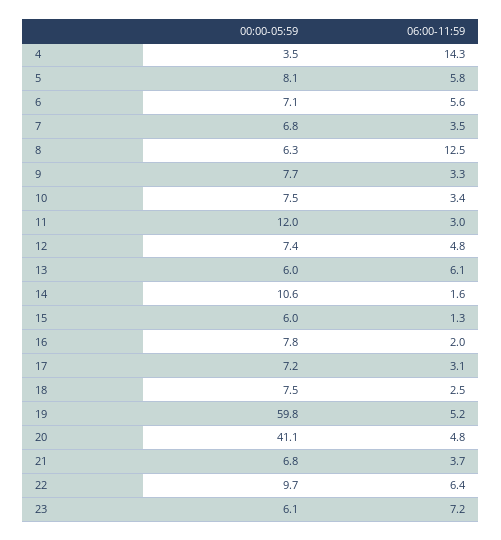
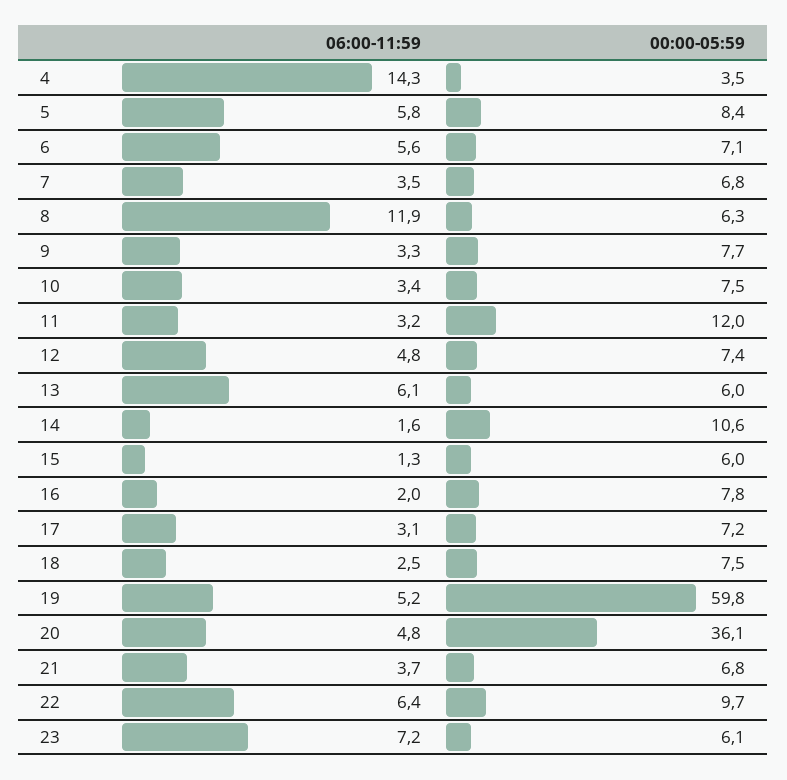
  {
    "00:00-05:59": {
      "4": 3.5,
-     "5": 8.1,
+     "5": 8.4,
      "6": 7.1,
      "7": 6.8,
      "8": 6.3,
      "9": 7.7,
      "10": 7.5,
      "11": 12,
      "12": 7.4,
      "13": 6,
      "14": 10.6,
      "15": 6,
      "16": 7.8,
      "17": 7.2,
      "18": 7.5,
      "19": 59.8,
-     "20": 41.1,
+     "20": 36.1,
      "21": 6.8,
      "22": 9.7,
      "23": 6.1
    },
    "06:00-11:59": {
      "4": 14.3,
      "5": 5.8,
      "6": 5.6,
      "7": 3.5,
-     "8": 12.5,
+     "8": 11.9,
      "9": 3.3,
      "10": 3.4,
-     "11": 3,
+     "11": 3.2,
      "12": 4.8,
      "13": 6.1,
      "14": 1.6,
      "15": 1.3,
      "16": 2,
      "17": 3.1,
      "18": 2.5,
      "19": 5.2,
      "20": 4.8,
      "21": 3.7,
      "22": 6.4,
      "23": 7.2
    }
  }

